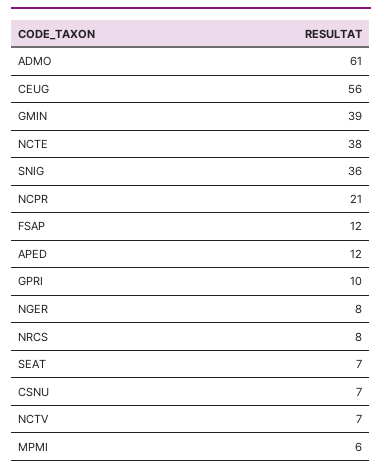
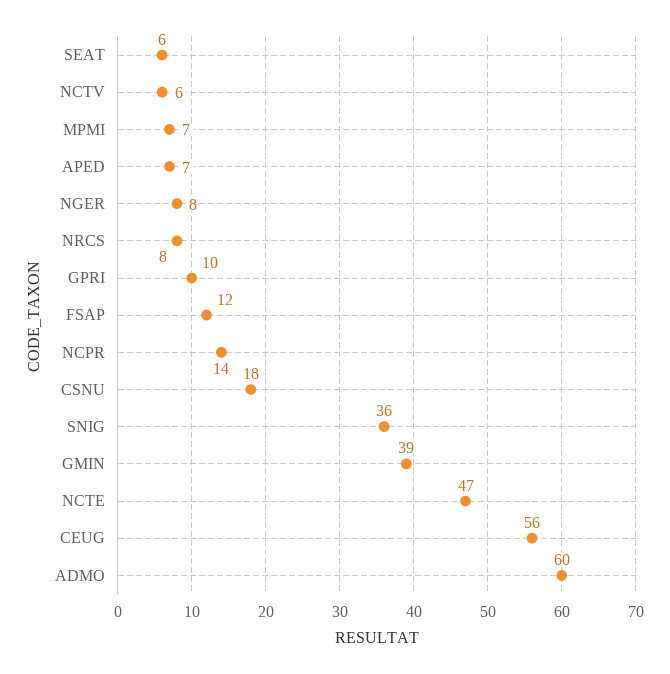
  {
-   "ADMO": 61,
+   "ADMO": 60,
    "CEUG": 56,
    "GMIN": 39,
-   "NCTE": 38,
+   "NCTE": 47,
    "SNIG": 36,
-   "NCPR": 21,
+   "NCPR": 14,
    "FSAP": 12,
-   "APED": 12,
+   "APED": 7,
    "GPRI": 10,
    "NGER": 8,
    "NRCS": 8,
-   "SEAT": 7,
+   "SEAT": 6,
-   "CSNU": 7,
+   "CSNU": 18,
-   "NCTV": 7,
+   "NCTV": 6,
-   "MPMI": 6
+   "MPMI": 7
  }

